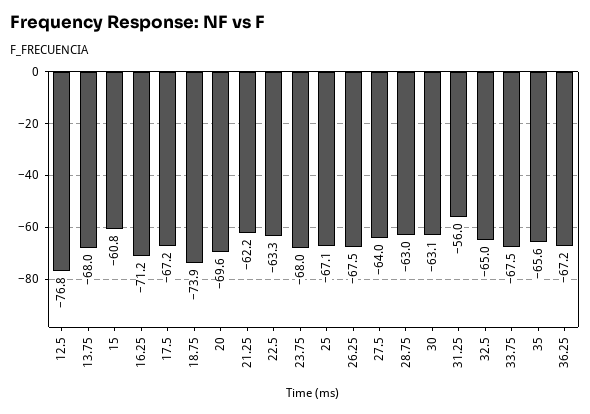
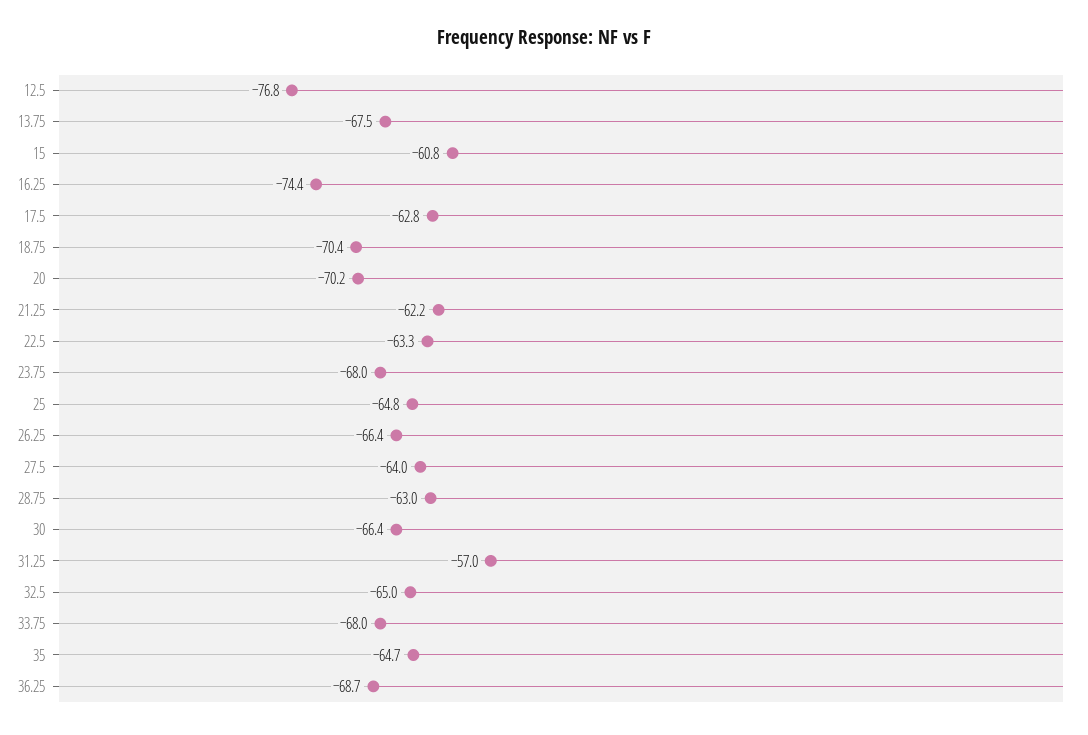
  {
    "12.5": -76.8,
-   "13.75": -68,
+   "13.75": -67.5,
    "15": -60.8,
-   "16.25": -71.2,
+   "16.25": -74.4,
-   "17.5": -67.2,
+   "17.5": -62.8,
-   "18.75": -73.9,
+   "18.75": -70.4,
-   "20": -69.6,
+   "20": -70.2,
    "21.25": -62.2,
    "22.5": -63.3,
    "23.75": -68,
-   "25": -67.1,
+   "25": -64.8,
-   "26.25": -67.5,
+   "26.25": -66.4,
    "27.5": -64,
    "28.75": -63,
-   "30": -63.1,
+   "30": -66.4,
-   "31.25": -56,
+   "31.25": -57,
    "32.5": -65,
-   "33.75": -67.5,
+   "33.75": -68,
-   "35": -65.6,
+   "35": -64.7,
-   "36.25": -67.2
+   "36.25": -68.7
  }

